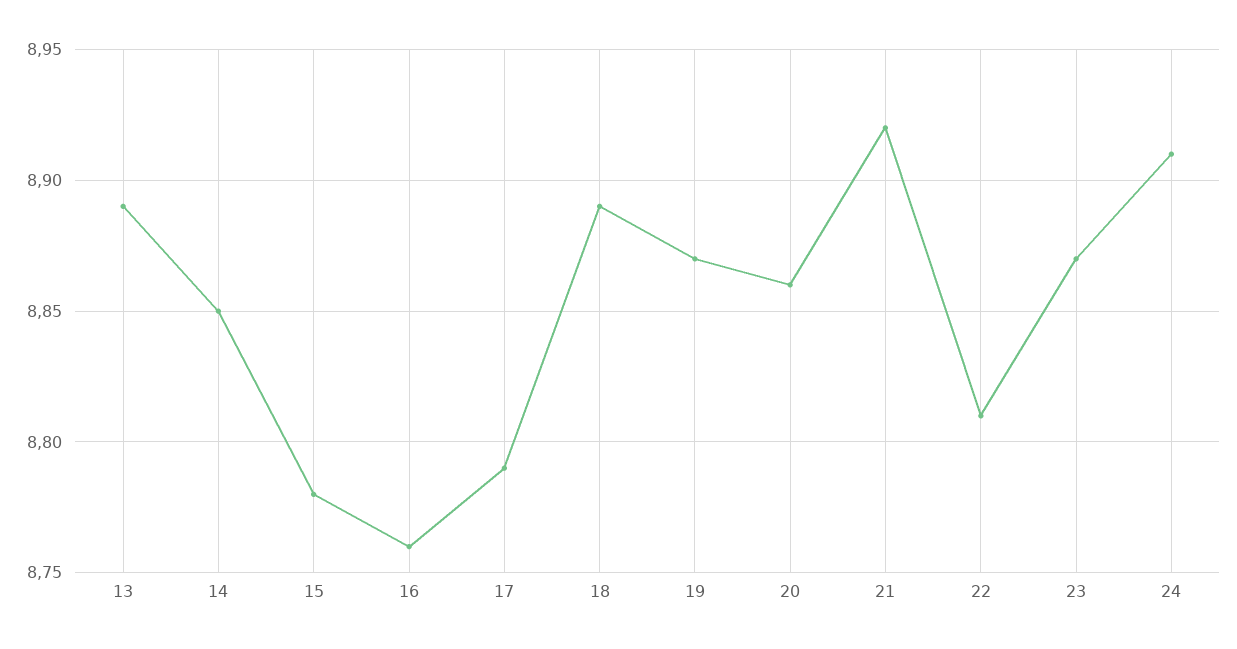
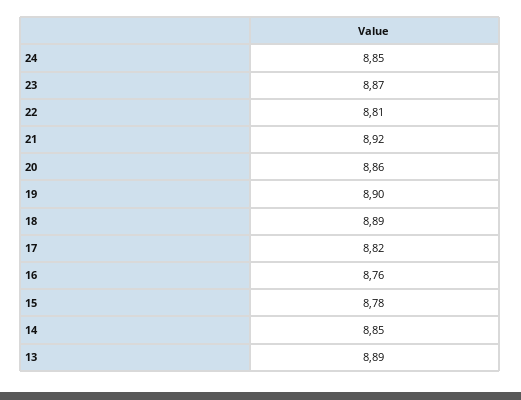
  {
    "13": 8.89,
    "14": 8.85,
    "15": 8.78,
    "16": 8.76,
-   "17": 8.79,
+   "17": 8.82,
    "18": 8.89,
-   "19": 8.87,
+   "19": 8.9,
    "20": 8.86,
    "21": 8.92,
    "22": 8.81,
    "23": 8.87,
-   "24": 8.91
+   "24": 8.85
  }

